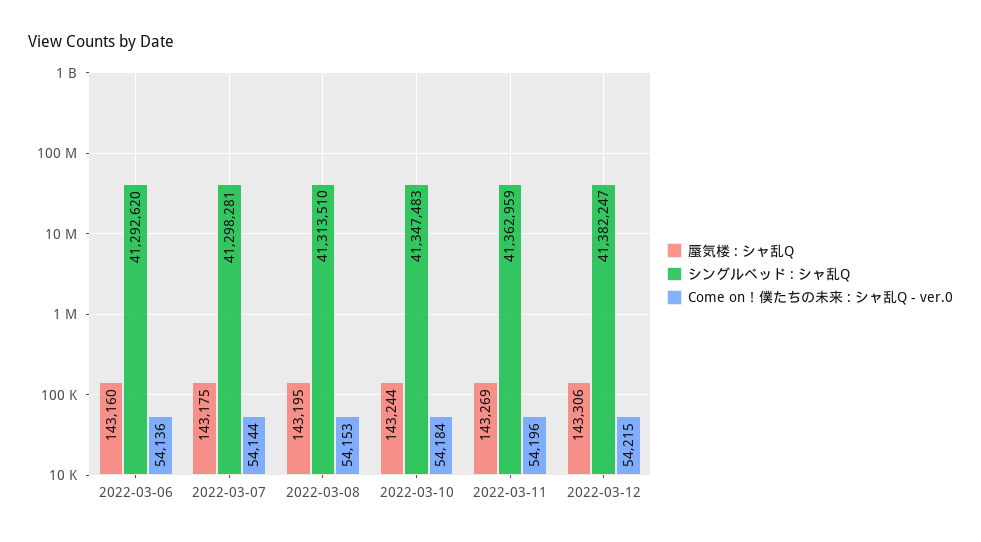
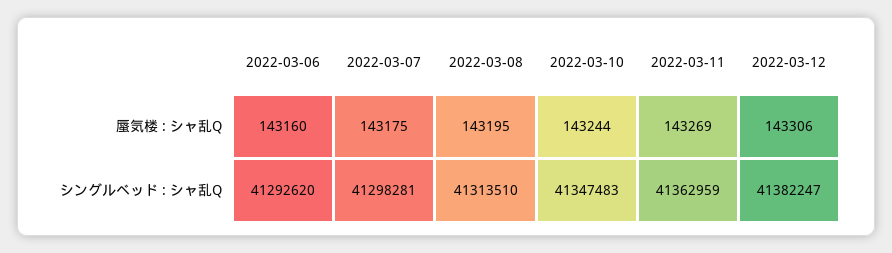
  {
    "蜃気楼 : シャ乱Q": {
      "2022-03-06": 143160,
      "2022-03-07": 143175,
      "2022-03-08": 143195,
      "2022-03-10": 143244,
      "2022-03-11": 143269,
      "2022-03-12": 143306
    },
    "シングルベッド : シャ乱Q": {
      "2022-03-06": 41292620,
      "2022-03-07": 41298281,
      "2022-03-08": 41313510,
      "2022-03-10": 41347483,
      "2022-03-11": 41362959,
      "2022-03-12": 41382247
-   },
+   }
-   "Come on！僕たちの未来 : シャ乱Q - ver.0": {
-     "2022-03-06": 54136,
-     "2022-03-07": 54144,
-     "2022-03-08": 54153,
-     "2022-03-10": 54184,
-     "2022-03-11": 54196,
-     "2022-03-12": 54215
-   }
  }

